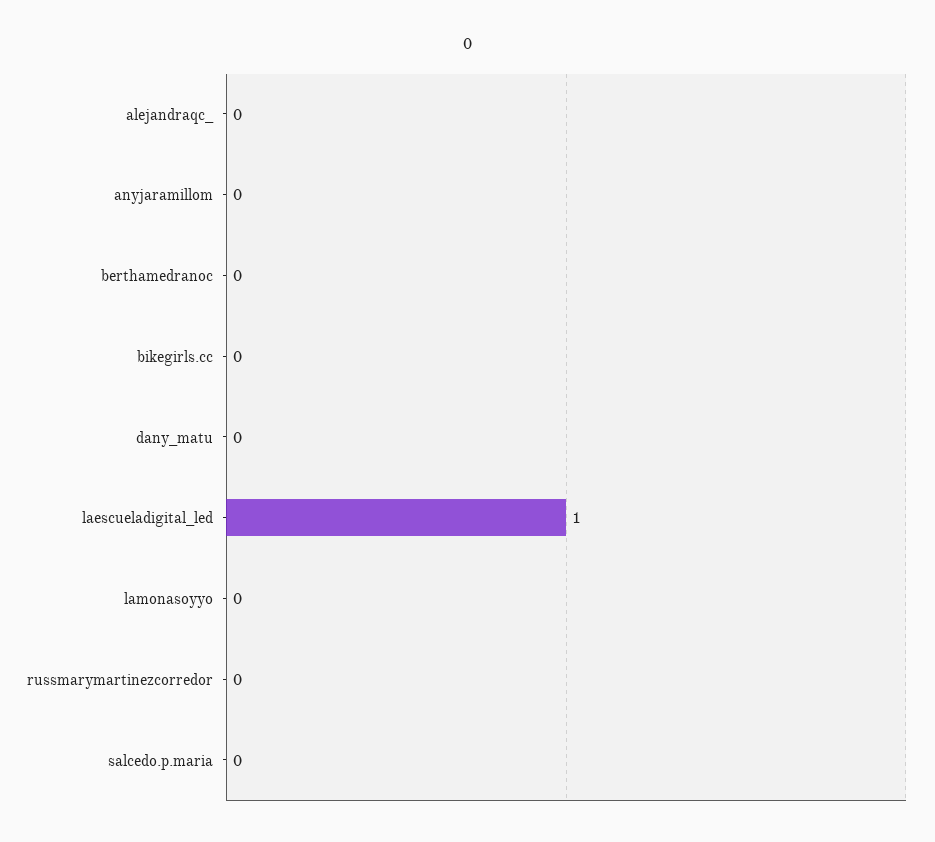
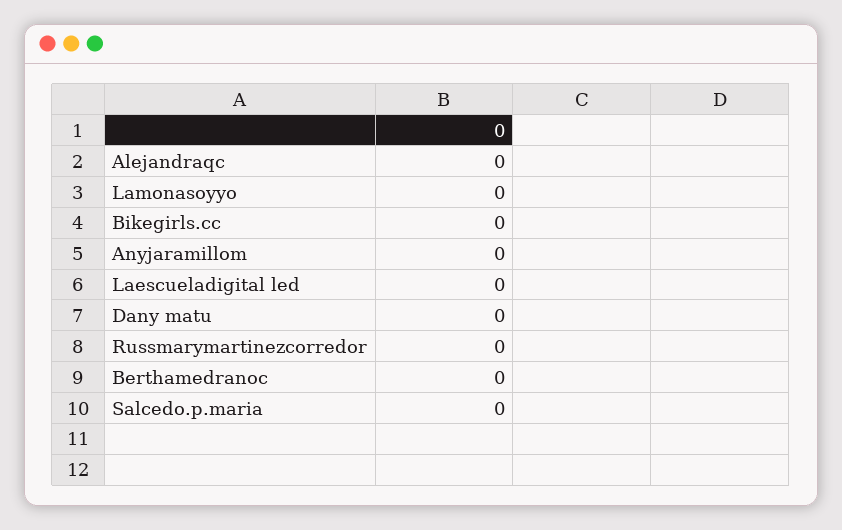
  {
    "alejandraqc_": 0,
    "anyjaramillom": 0,
    "berthamedranoc": 0,
    "bikegirls.cc": 0,
    "dany_matu": 0,
-   "laescueladigital_led": 1,
+   "laescueladigital_led": 0,
    "lamonasoyyo": 0,
    "russmarymartinezcorredor": 0,
    "salcedo.p.maria": 0
  }

